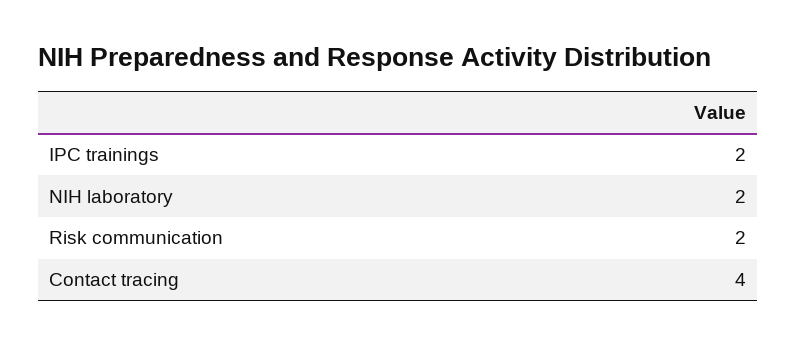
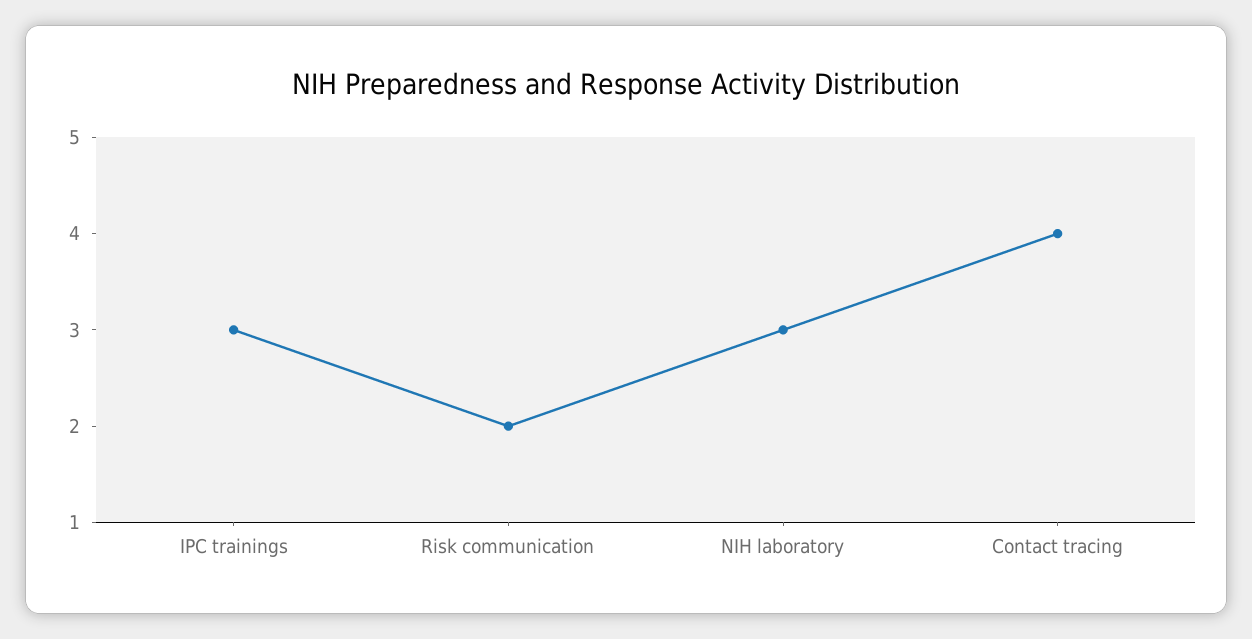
  {
-   "IPC trainings": 2,
+   "IPC trainings": 3,
-   "NIH laboratory": 2,
+   "NIH laboratory": 3,
    "Risk communication": 2,
    "Contact tracing": 4
  }

